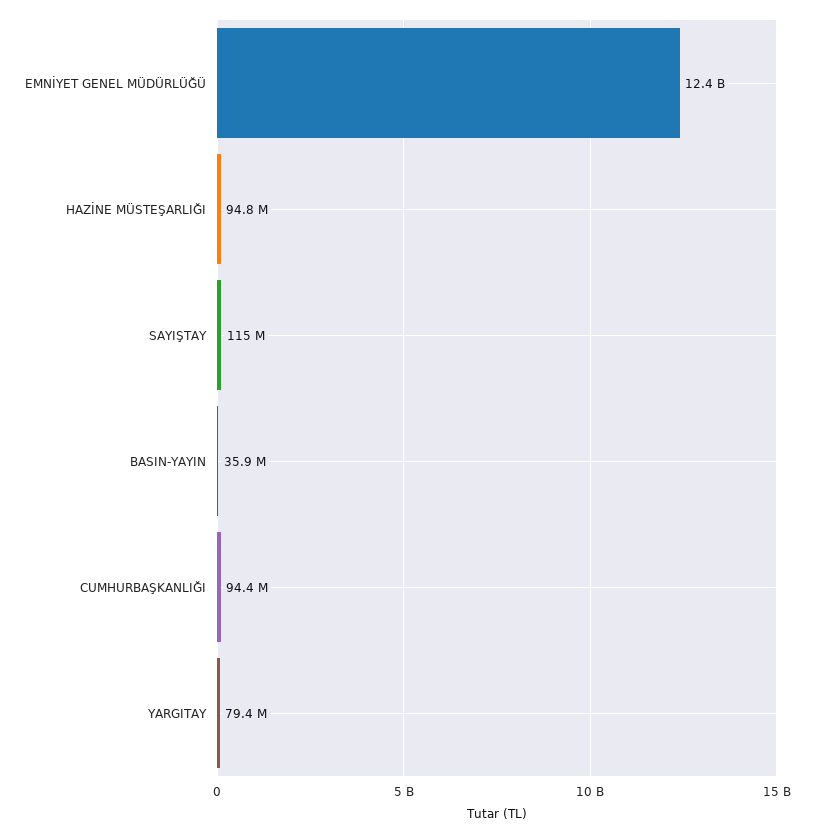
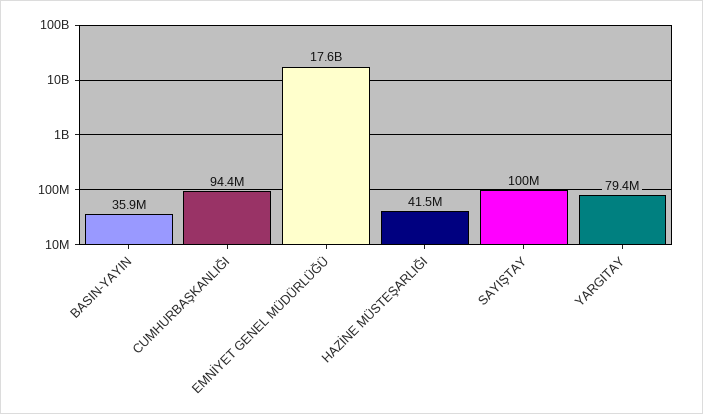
  {
-   "EMNİYET GENEL MÜDÜRLÜĞÜ": 12400000000,
+   "EMNİYET GENEL MÜDÜRLÜĞÜ": 17600000000,
-   "HAZİNE MÜSTEŞARLIĞI": 94800000,
+   "HAZİNE MÜSTEŞARLIĞI": 41500000,
-   "SAYIŞTAY": 115000000,
+   "SAYIŞTAY": 100000000,
    "BASIN-YAYIN": 35900000,
    "CUMHURBAŞKANLIĞI": 94400000,
    "YARGITAY": 79400000
  }

